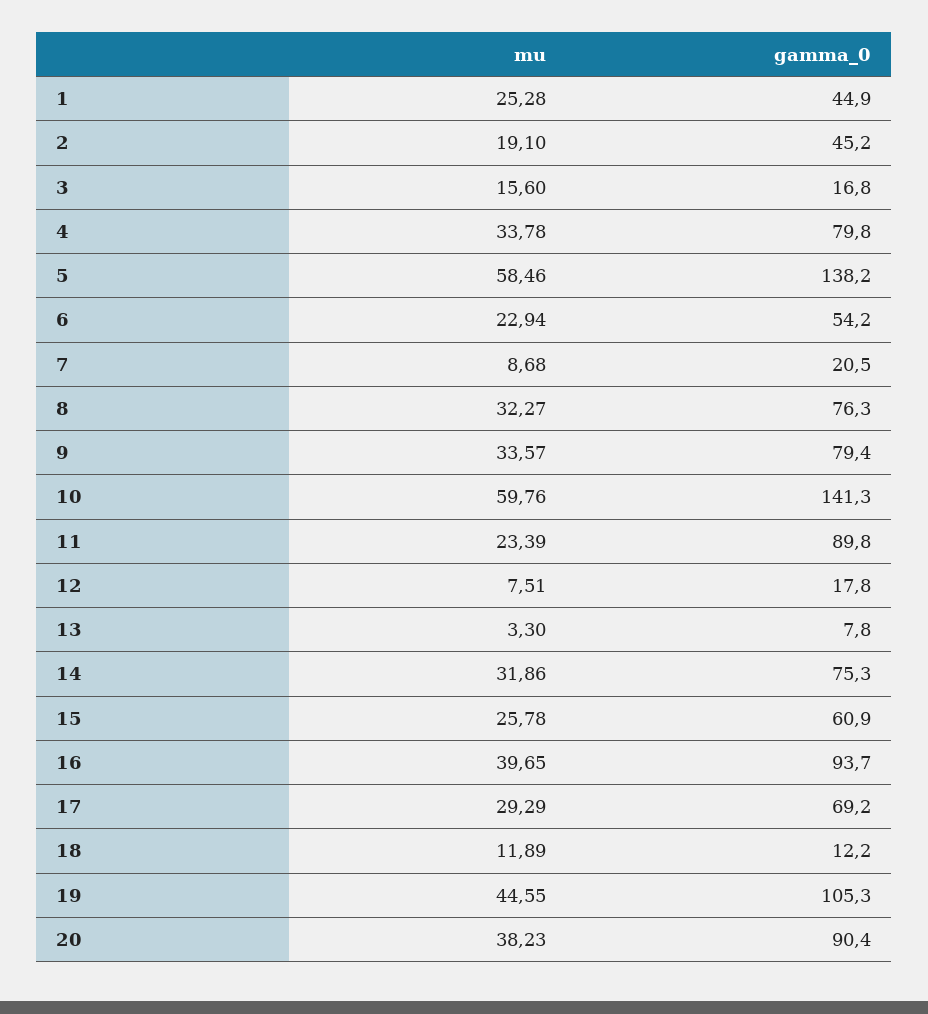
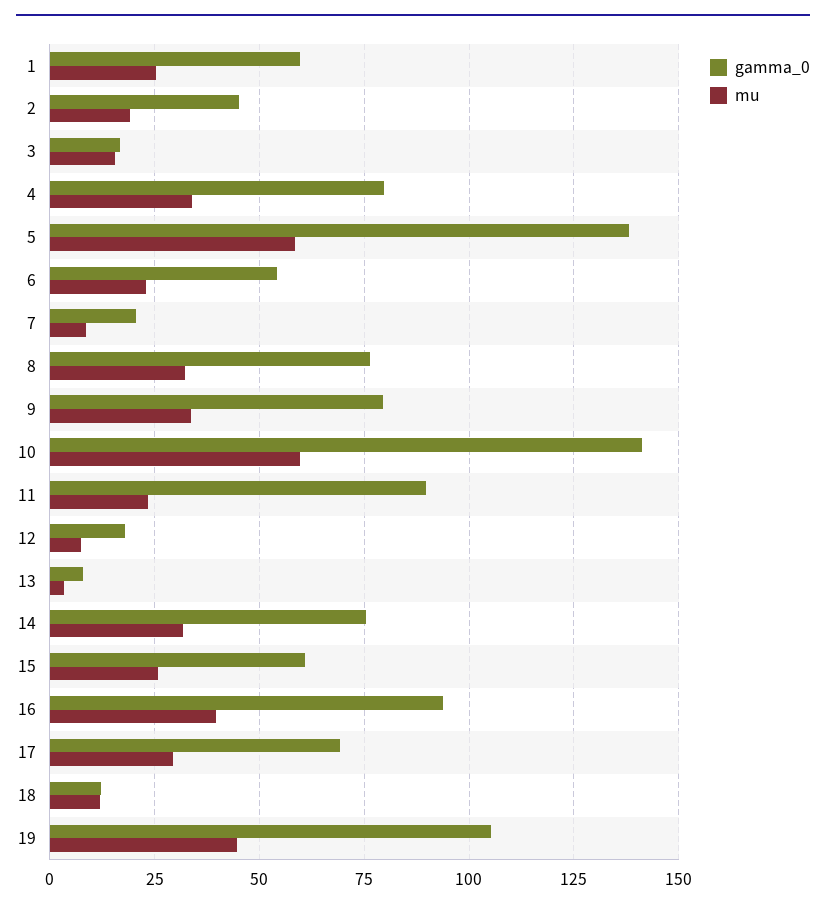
  {
    "mu": {
      "1": 25.28,
      "2": 19.1,
      "3": 15.6,
      "4": 33.78,
      "5": 58.46,
      "6": 22.94,
      "7": 8.68,
      "8": 32.27,
      "9": 33.57,
      "10": 59.76,
      "11": 23.39,
      "12": 7.51,
      "13": 3.3,
      "14": 31.86,
      "15": 25.78,
      "16": 39.65,
      "17": 29.29,
      "18": 11.89,
-     "19": 44.55,
+     "19": 44.55
-     "20": 38.23
    },
    "gamma_0": {
-     "1": 44.9,
+     "1": 60,
      "2": 45.2,
      "3": 16.8,
      "4": 79.8,
      "5": 138.2,
      "6": 54.2,
      "7": 20.5,
      "8": 76.3,
      "9": 79.4,
      "10": 141.3,
      "11": 89.8,
      "12": 17.8,
      "13": 7.8,
      "14": 75.3,
      "15": 60.9,
      "16": 93.7,
      "17": 69.2,
      "18": 12.2,
-     "19": 105.3,
+     "19": 105.3
-     "20": 90.4
    }
  }

